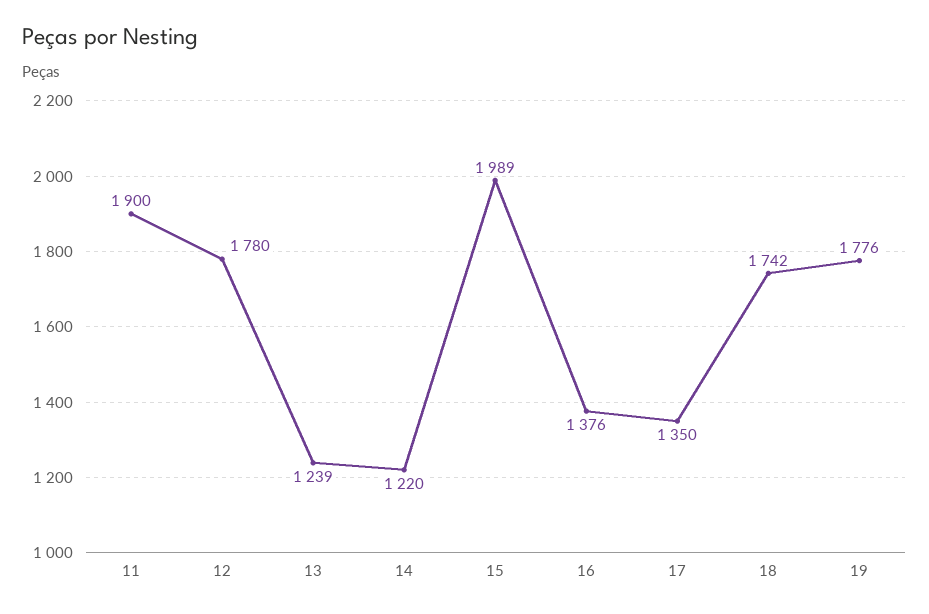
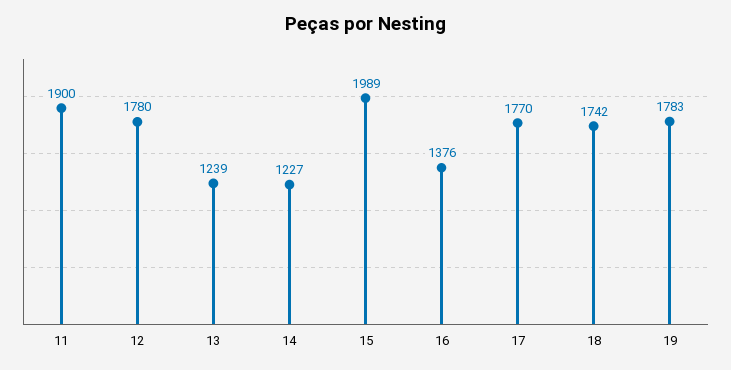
  {
    "11": 1900,
    "12": 1780,
    "13": 1239,
-   "14": 1220,
+   "14": 1227,
    "15": 1989,
    "16": 1376,
-   "17": 1350,
+   "17": 1770,
    "18": 1742,
-   "19": 1776
+   "19": 1783
  }

